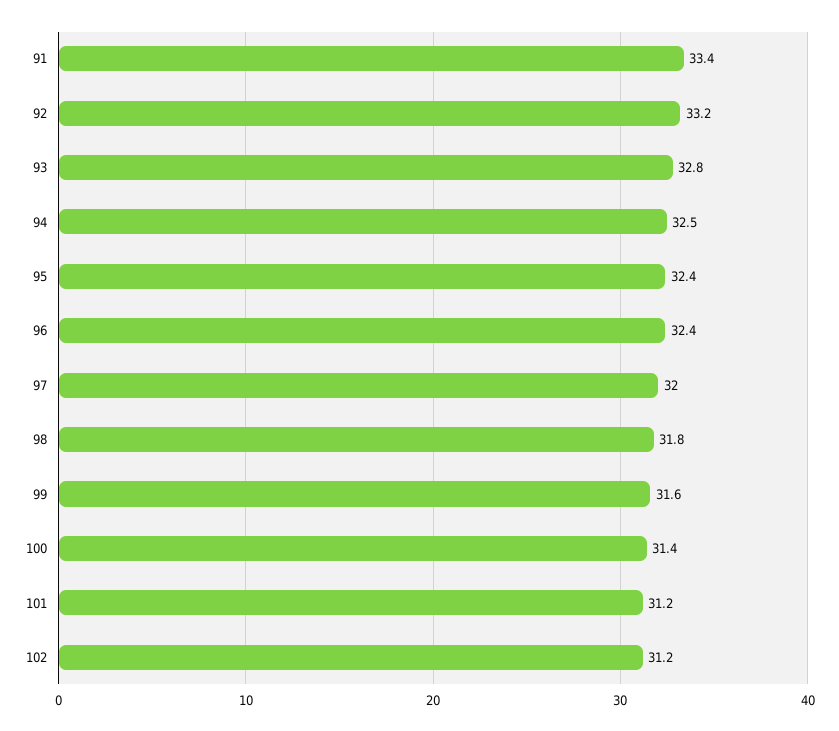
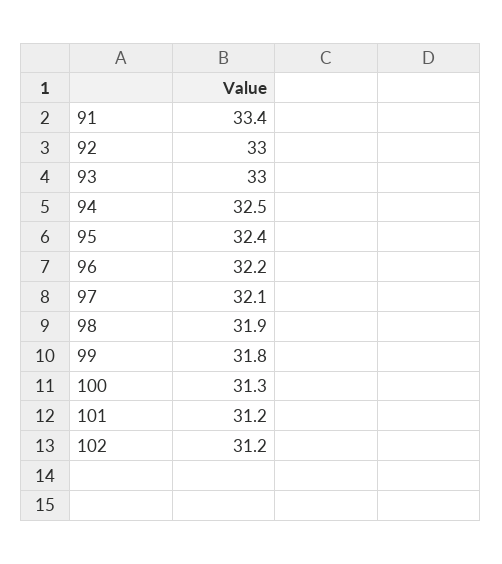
  {
    "91": 33.4,
-   "92": 33.2,
+   "92": 33,
-   "93": 32.8,
+   "93": 33,
    "94": 32.5,
    "95": 32.4,
-   "96": 32.4,
+   "96": 32.2,
-   "97": 32,
+   "97": 32.1,
-   "98": 31.8,
+   "98": 31.9,
-   "99": 31.6,
+   "99": 31.8,
-   "100": 31.4,
+   "100": 31.3,
    "101": 31.2,
    "102": 31.2
  }

